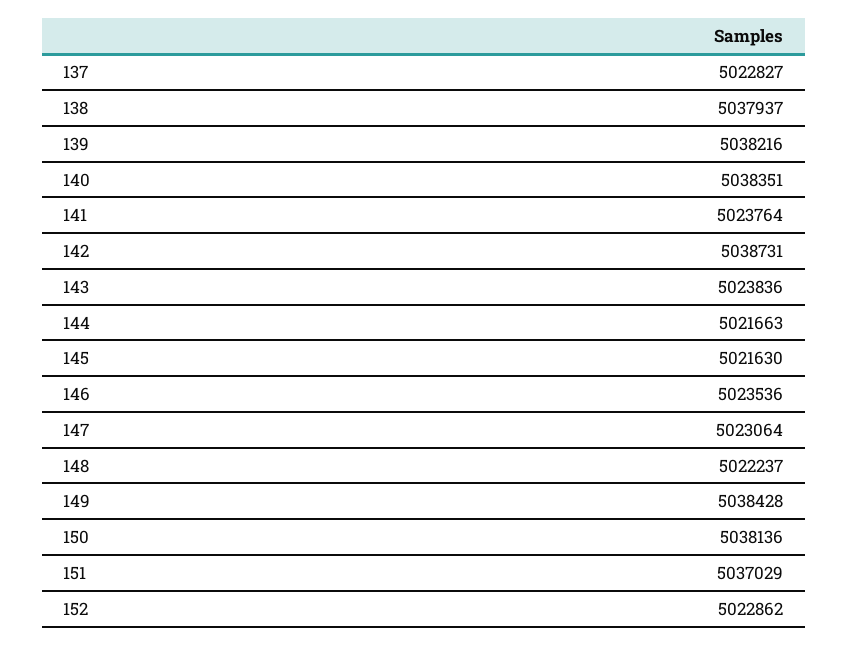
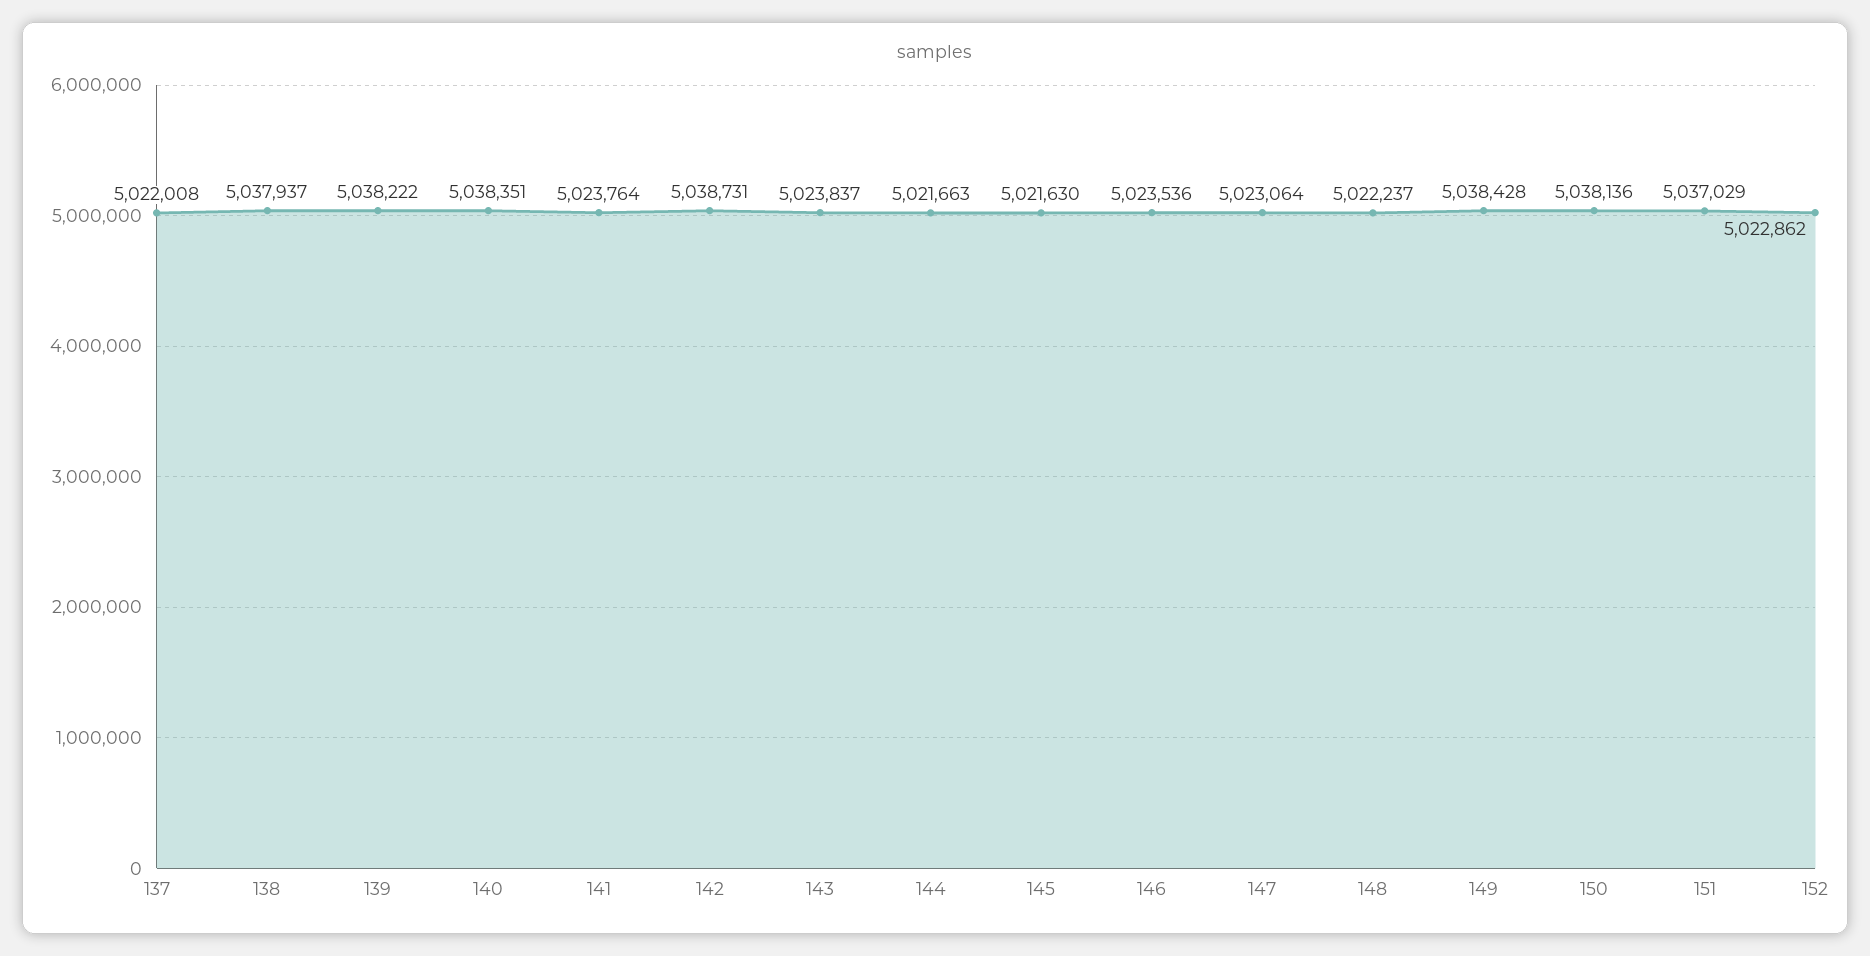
  {
-   "137": 5022827,
+   "137": 5022008,
    "138": 5037937,
-   "139": 5038216,
+   "139": 5038222,
    "140": 5038351,
    "141": 5023764,
    "142": 5038731,
-   "143": 5023836,
+   "143": 5023837,
    "144": 5021663,
    "145": 5021630,
    "146": 5023536,
    "147": 5023064,
    "148": 5022237,
    "149": 5038428,
    "150": 5038136,
    "151": 5037029,
    "152": 5022862
  }

